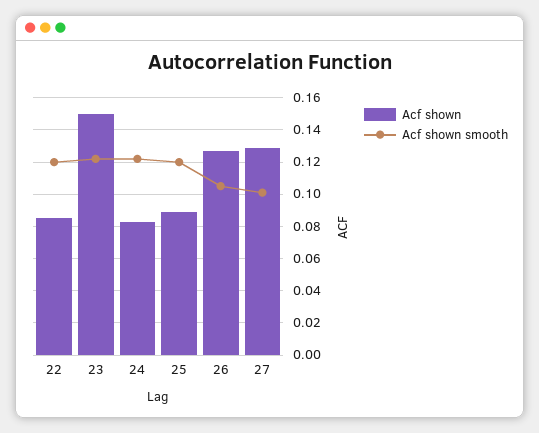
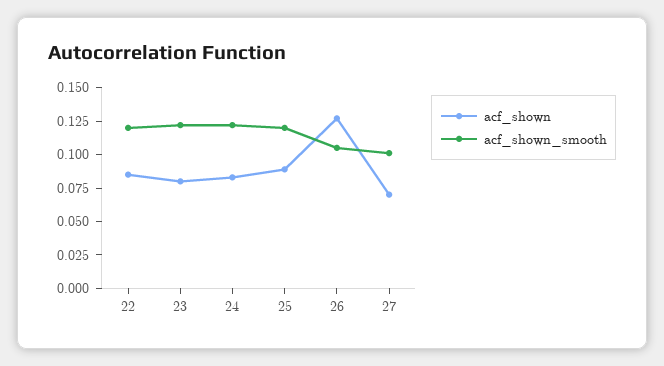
  {
    "Acf shown": {
      "22": 0.085,
-     "23": 0.15,
+     "23": 0.075,
      "24": 0.085,
      "25": 0.09,
      "26": 0.125,
-     "27": 0.13
+     "27": 0.075
    },
    "Acf shown smooth": {
      "22": 0.12,
      "23": 0.12,
      "24": 0.12,
      "25": 0.12,
      "26": 0.105,
      "27": 0.1
    }
  }

